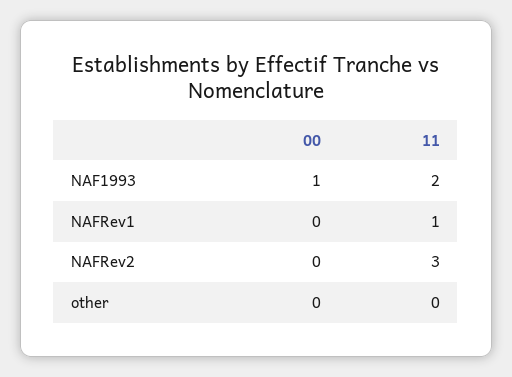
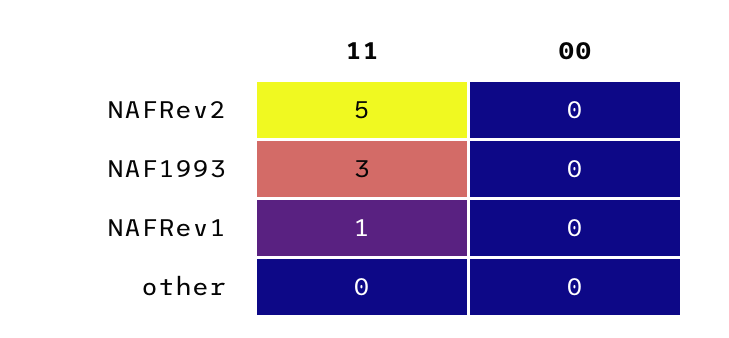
  {
    "00": {
-     "NAF1993": 1,
+     "NAF1993": 0,
      "NAFRev1": 0,
      "NAFRev2": 0,
      "other": 0
    },
    "11": {
-     "NAF1993": 2,
+     "NAF1993": 3,
      "NAFRev1": 1,
-     "NAFRev2": 3,
+     "NAFRev2": 5,
      "other": 0
    }
  }

